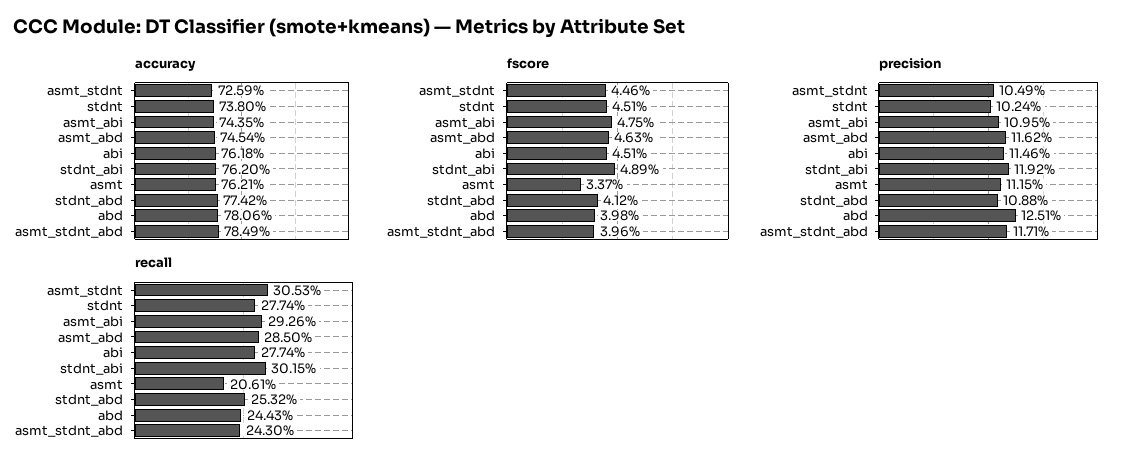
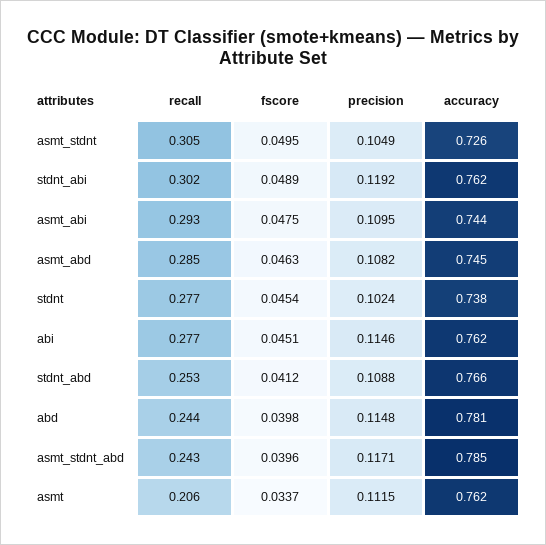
  {
    "accuracy": {
      "asmt_stdnt": 0.7259,
      "stdnt": 0.738,
      "asmt_abi": 0.7435,
      "asmt_abd": 0.7454,
      "abi": 0.7618,
      "stdnt_abi": 0.762,
      "asmt": 0.7621,
-     "stdnt_abd": 0.7742,
+     "stdnt_abd": 0.766,
      "abd": 0.7806,
      "asmt_stdnt_abd": 0.7849
    },
    "fscore": {
-     "asmt_stdnt": 0.0446,
+     "asmt_stdnt": 0.0495,
-     "stdnt": 0.0451,
+     "stdnt": 0.0454,
      "asmt_abi": 0.0475,
      "asmt_abd": 0.0463,
      "abi": 0.0451,
      "stdnt_abi": 0.0489,
      "asmt": 0.0337,
      "stdnt_abd": 0.0412,
      "abd": 0.0398,
      "asmt_stdnt_abd": 0.0396
    },
    "precision": {
      "asmt_stdnt": 0.1049,
      "stdnt": 0.1024,
      "asmt_abi": 0.1095,
-     "asmt_abd": 0.1162,
+     "asmt_abd": 0.1082,
      "abi": 0.1146,
      "stdnt_abi": 0.1192,
      "asmt": 0.1115,
      "stdnt_abd": 0.1088,
-     "abd": 0.1251,
+     "abd": 0.1148,
      "asmt_stdnt_abd": 0.1171
    },
    "recall": {
      "asmt_stdnt": 0.3053,
      "stdnt": 0.2774,
      "asmt_abi": 0.2926,
      "asmt_abd": 0.285,
      "abi": 0.2774,
      "stdnt_abi": 0.3015,
      "asmt": 0.2061,
      "stdnt_abd": 0.2532,
      "abd": 0.2443,
      "asmt_stdnt_abd": 0.243
    }
  }

